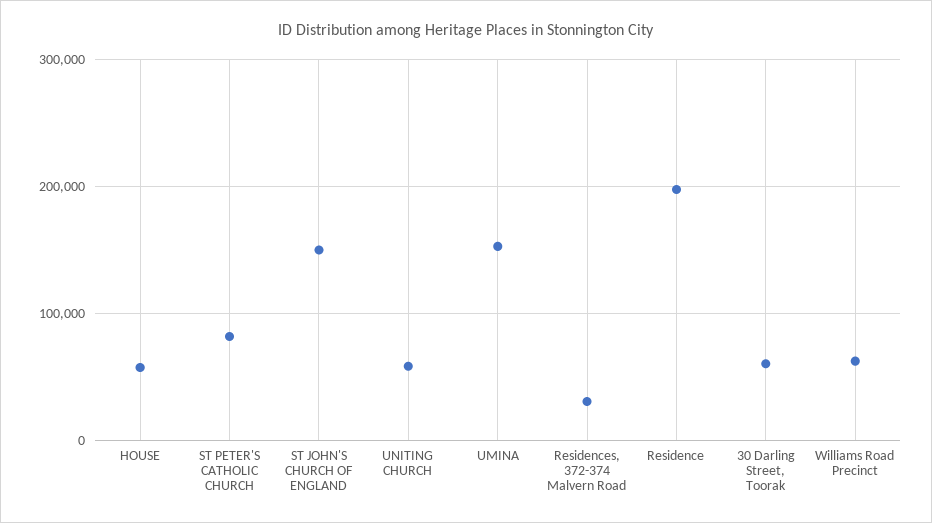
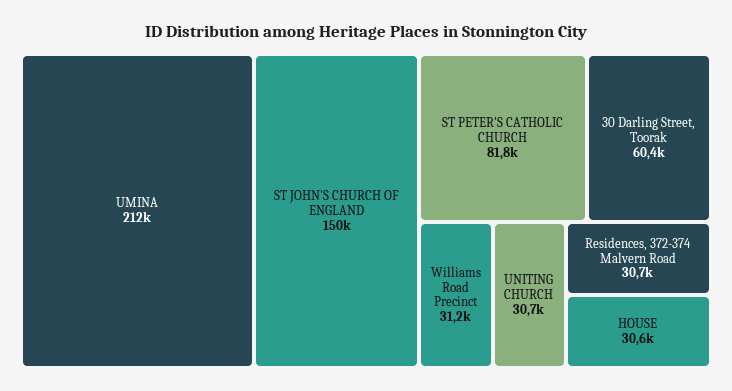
  {
-   "HOUSE": 60000,
+   "HOUSE": 30600,
    "ST PETER'S CATHOLIC CHURCH": 81800,
    "ST JOHN'S CHURCH OF ENGLAND": 150000,
-   "UNITING CHURCH": 60000,
+   "UNITING CHURCH": 30700,
-   "UMINA": 150000,
+   "UMINA": 212000,
    "Residences, 372-374 Malvern Road": 30700,
-   "Residence": 200000,
    "30 Darling Street, Toorak": 60400,
-   "Williams Road Precinct": 60000
+   "Williams Road Precinct": 31200
  }

